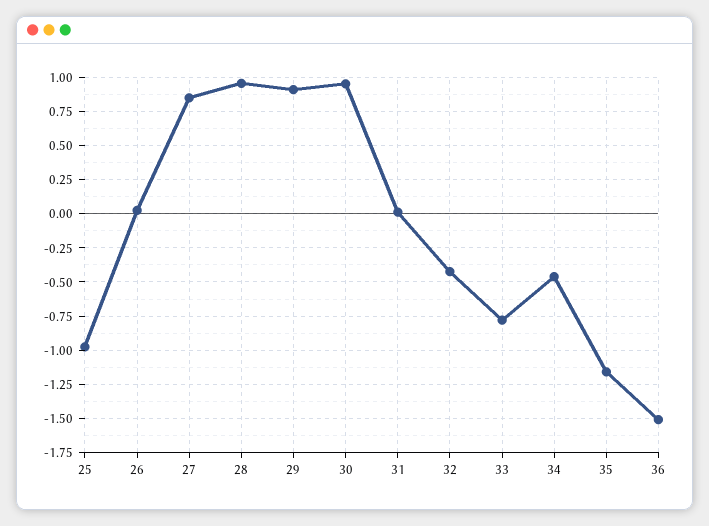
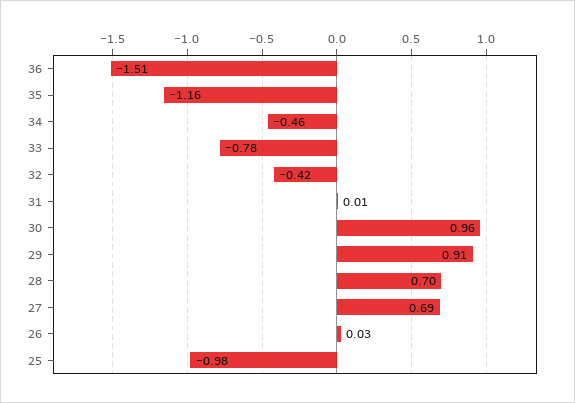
  {
    "25": -0.98,
    "26": 0.03,
-   "27": 0.85,
+   "27": 0.69,
-   "28": 0.95,
+   "28": 0.7,
    "29": 0.91,
    "30": 0.96,
    "31": 0.01,
    "32": -0.42,
    "33": -0.78,
    "34": -0.46,
    "35": -1.16,
    "36": -1.51
  }

